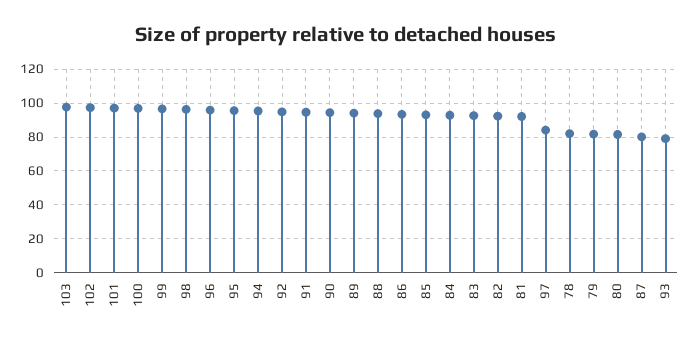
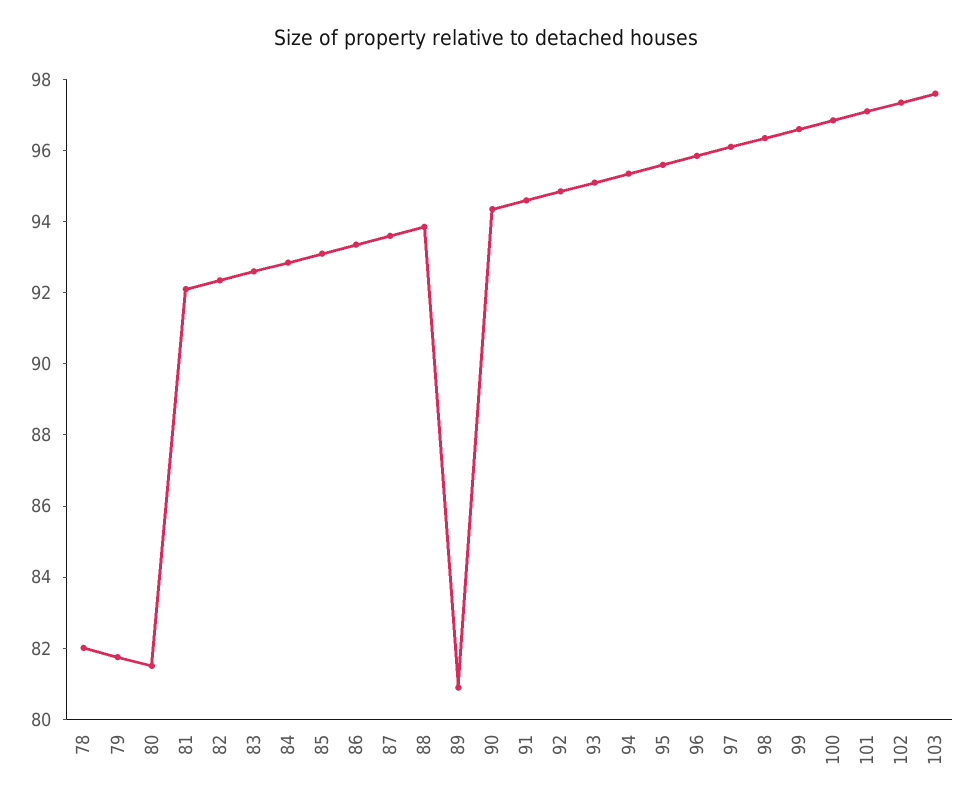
  {
    "103": 97.5,
    "102": 97.5,
    "101": 97,
    "100": 97,
    "99": 96.5,
    "98": 96.5,
    "96": 96,
    "95": 95.5,
    "94": 95.5,
    "92": 95,
    "91": 94.5,
    "90": 94.5,
-   "89": 95,
+   "89": 81,
    "88": 94,
    "86": 93.5,
    "85": 93,
    "84": 93,
    "83": 92.5,
    "82": 92.5,
    "81": 92,
-   "97": 85,
+   "97": 96,
    "78": 82,
    "79": 82,
    "80": 81.5,
-   "87": 80,
+   "87": 93.5,
-   "93": 80
+   "93": 95
  }

